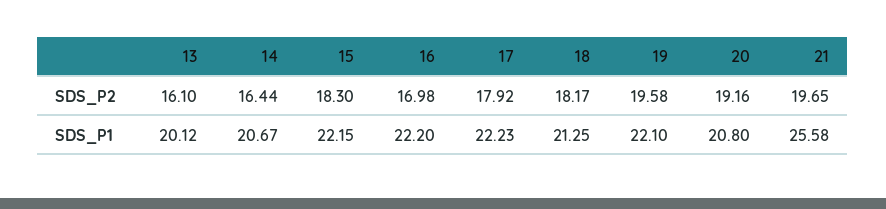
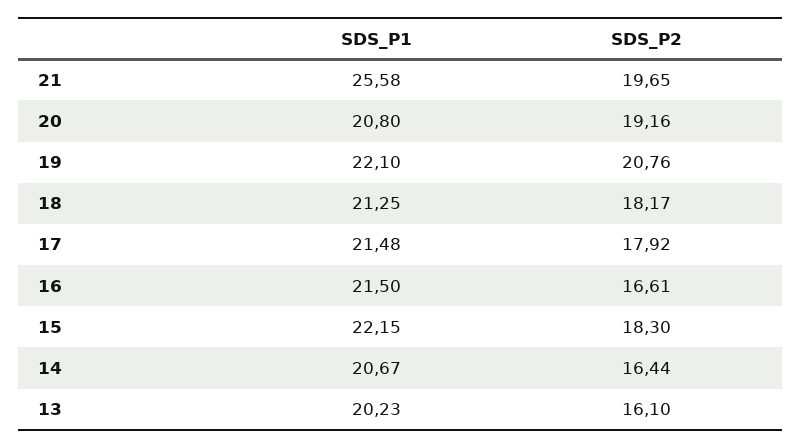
  {
    "13": {
      "SDS_P2": 16.1,
-     "SDS_P1": 20.12
+     "SDS_P1": 20.23
    },
    "14": {
      "SDS_P2": 16.44,
      "SDS_P1": 20.67
    },
    "15": {
      "SDS_P2": 18.3,
      "SDS_P1": 22.15
    },
    "16": {
-     "SDS_P2": 16.98,
+     "SDS_P2": 16.61,
-     "SDS_P1": 22.2
+     "SDS_P1": 21.5
    },
    "17": {
      "SDS_P2": 17.92,
-     "SDS_P1": 22.23
+     "SDS_P1": 21.48
    },
    "18": {
      "SDS_P2": 18.17,
      "SDS_P1": 21.25
    },
    "19": {
-     "SDS_P2": 19.58,
+     "SDS_P2": 20.76,
      "SDS_P1": 22.1
    },
    "20": {
      "SDS_P2": 19.16,
      "SDS_P1": 20.8
    },
    "21": {
      "SDS_P2": 19.65,
      "SDS_P1": 25.58
    }
  }

